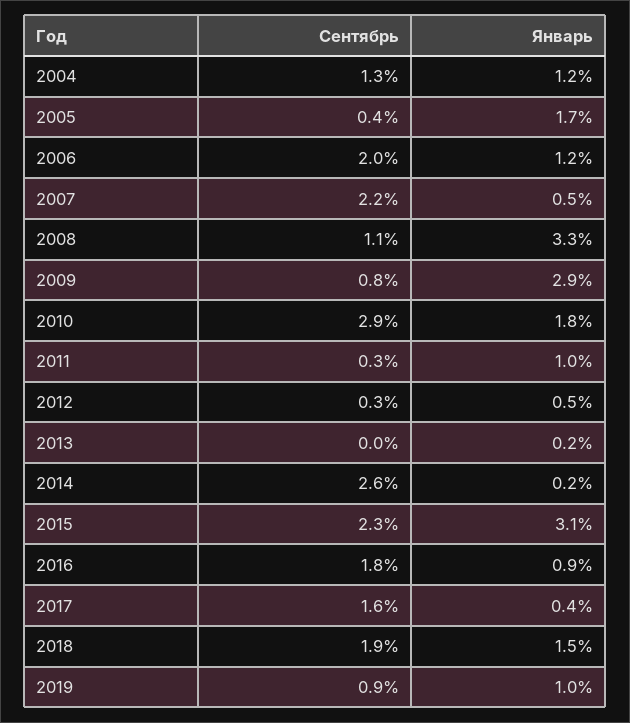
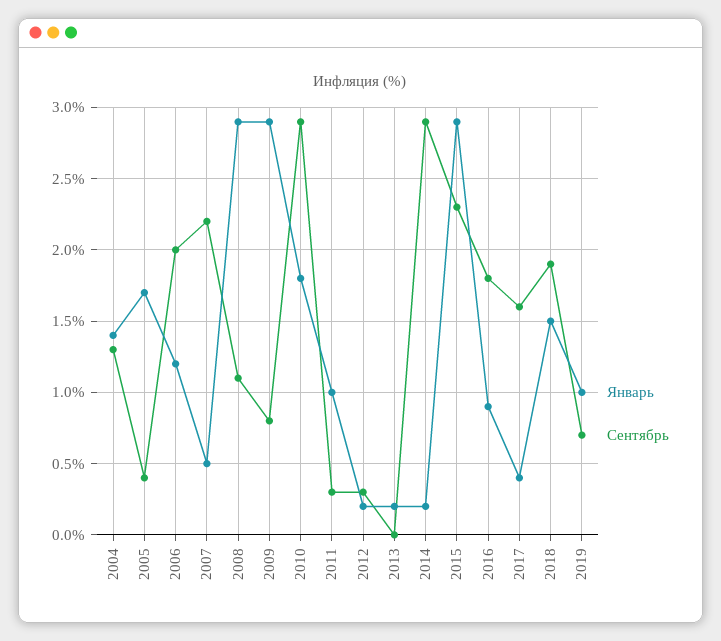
  {
    "Сентябрь": {
      "2004": 1.3,
      "2005": 0.4,
      "2006": 2,
      "2007": 2.2,
      "2008": 1.1,
      "2009": 0.8,
      "2010": 2.9,
      "2011": 0.3,
      "2012": 0.3,
      "2013": 0,
-     "2014": 2.6,
+     "2014": 2.9,
      "2015": 2.3,
      "2016": 1.8,
      "2017": 1.6,
      "2018": 1.9,
-     "2019": 0.9
+     "2019": 0.7
    },
    "Январь": {
-     "2004": 1.2,
+     "2004": 1.4,
      "2005": 1.7,
      "2006": 1.2,
      "2007": 0.5,
-     "2008": 3.3,
+     "2008": 2.9,
      "2009": 2.9,
      "2010": 1.8,
      "2011": 1,
-     "2012": 0.5,
+     "2012": 0.2,
      "2013": 0.2,
      "2014": 0.2,
-     "2015": 3.1,
+     "2015": 2.9,
      "2016": 0.9,
      "2017": 0.4,
      "2018": 1.5,
      "2019": 1
    }
  }

